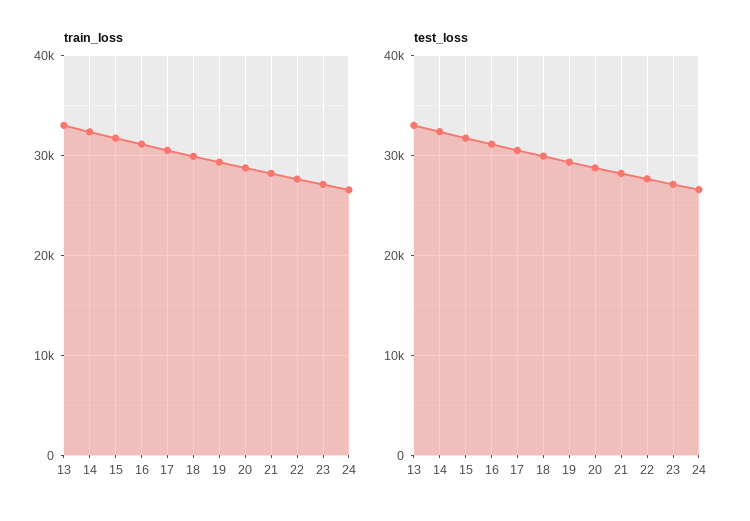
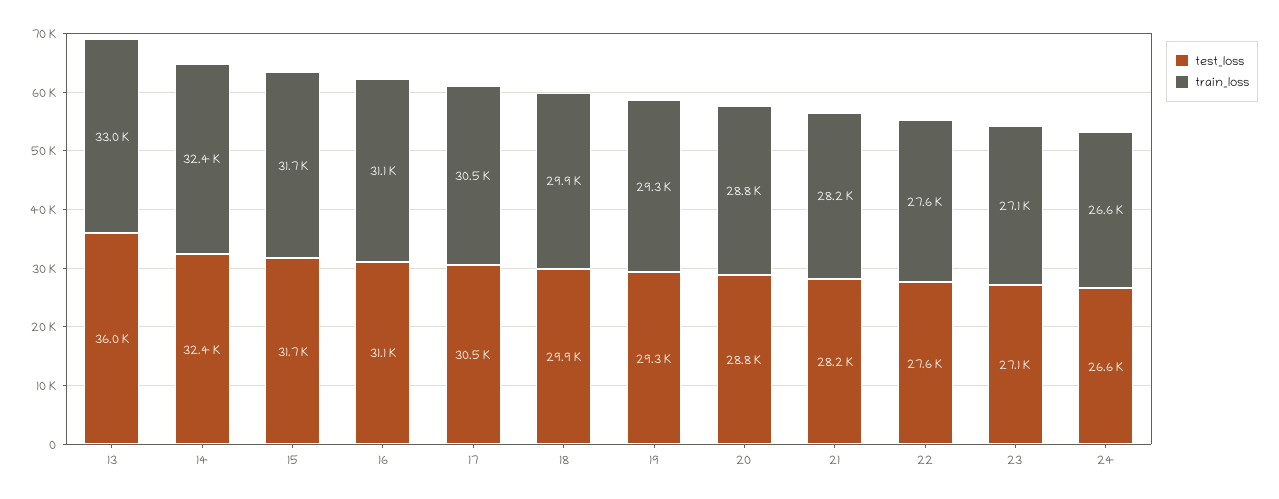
  {
    "train_loss": {
      "13": 33000,
      "14": 32400,
      "15": 31700,
      "16": 31100,
      "17": 30500,
      "18": 29900,
      "19": 29300,
      "20": 28800,
      "21": 28200,
      "22": 27600,
      "23": 27100,
      "24": 26600
    },
    "test_loss": {
-     "13": 33000,
+     "13": 36000,
      "14": 32400,
      "15": 31700,
      "16": 31100,
      "17": 30500,
      "18": 29900,
      "19": 29300,
      "20": 28800,
      "21": 28200,
      "22": 27600,
      "23": 27100,
      "24": 26600
    }
  }

